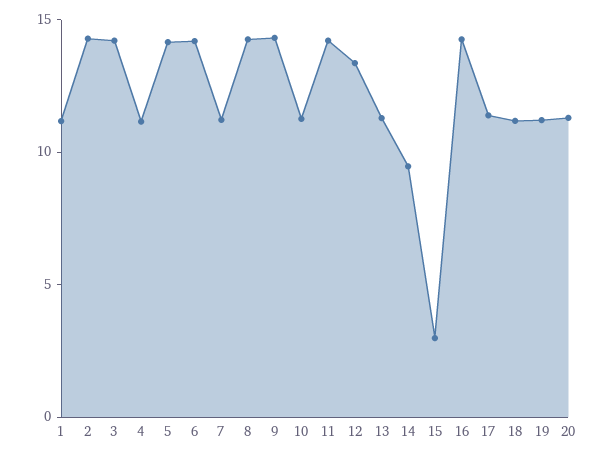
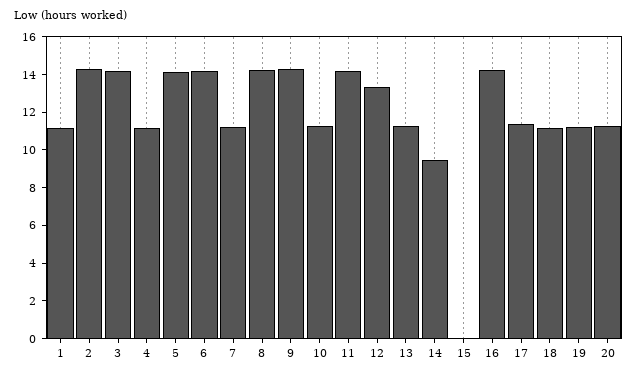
  {
    "1": 11,
    "2": 14.5,
    "3": 14,
    "4": 11,
    "5": 14,
    "6": 14,
    "7": 11,
    "8": 14.5,
    "9": 14.5,
    "10": 11.5,
    "11": 14,
    "12": 13.5,
    "13": 11.5,
    "14": 9.5,
-   "15": 3,
+   "15": 0,
    "16": 14.5,
    "17": 11.5,
    "18": 11,
    "19": 11,
    "20": 11.5
  }

